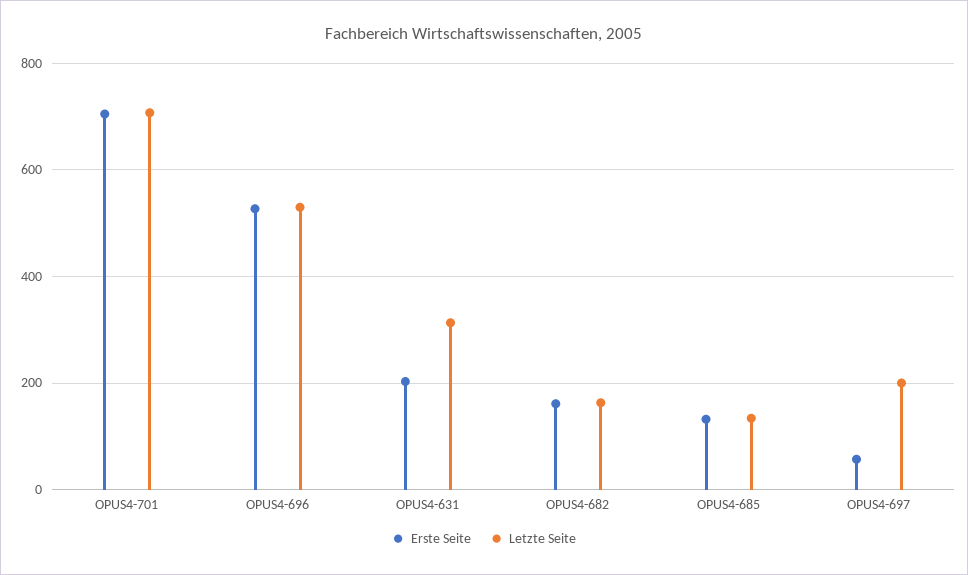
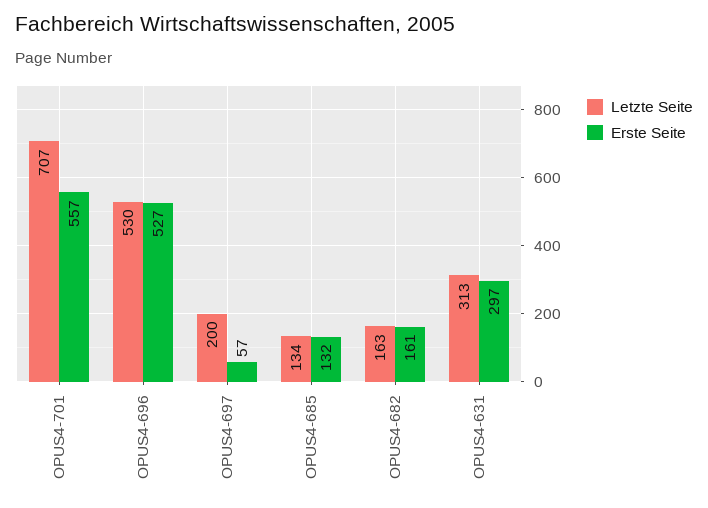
  {
    "Erste Seite": {
-     "OPUS4-701": 700,
+     "OPUS4-701": 557,
      "OPUS4-696": 527,
-     "OPUS4-631": 200,
+     "OPUS4-631": 297,
      "OPUS4-682": 161,
      "OPUS4-685": 132,
      "OPUS4-697": 57
    },
    "Letzte Seite": {
      "OPUS4-701": 707,
      "OPUS4-696": 530,
      "OPUS4-631": 313,
      "OPUS4-682": 163,
      "OPUS4-685": 134,
      "OPUS4-697": 200
    }
  }

